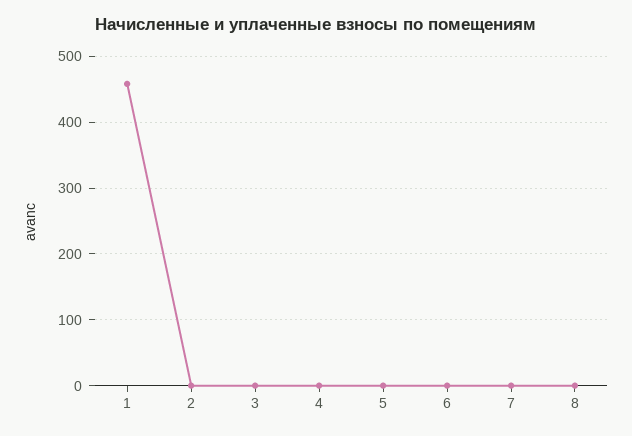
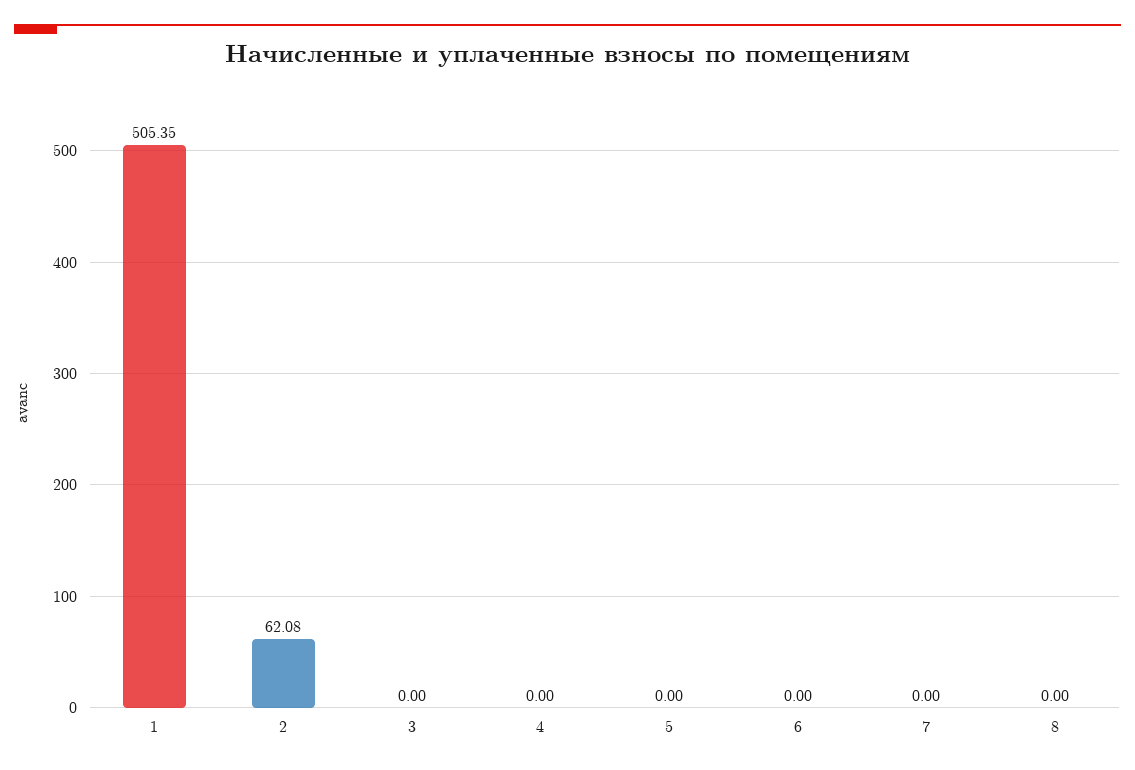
  {
-   "1": 460,
+   "1": 505.35,
-   "2": 0,
+   "2": 62.08,
    "3": 0,
    "4": 0,
    "5": 0,
    "6": 0,
    "7": 0,
    "8": 0
  }

